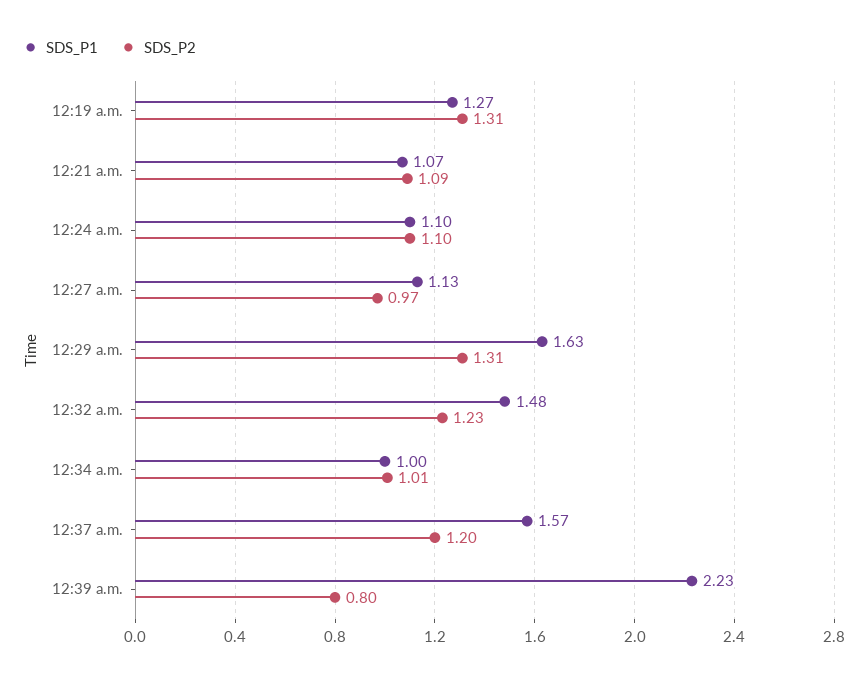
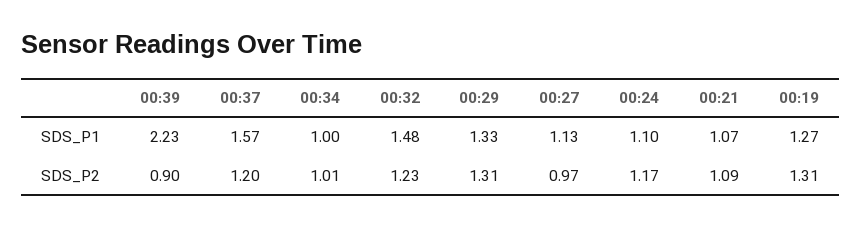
  {
    "SDS_P1": {
      "12:19 a.m.": 1.27,
      "12:21 a.m.": 1.07,
      "12:24 a.m.": 1.1,
      "12:27 a.m.": 1.13,
-     "12:29 a.m.": 1.63,
+     "12:29 a.m.": 1.33,
      "12:32 a.m.": 1.48,
      "12:34 a.m.": 1,
      "12:37 a.m.": 1.57,
      "12:39 a.m.": 2.23
    },
    "SDS_P2": {
      "12:19 a.m.": 1.31,
      "12:21 a.m.": 1.09,
-     "12:24 a.m.": 1.1,
+     "12:24 a.m.": 1.17,
      "12:27 a.m.": 0.97,
      "12:29 a.m.": 1.31,
      "12:32 a.m.": 1.23,
      "12:34 a.m.": 1.01,
      "12:37 a.m.": 1.2,
-     "12:39 a.m.": 0.8
+     "12:39 a.m.": 0.9
    }
  }

